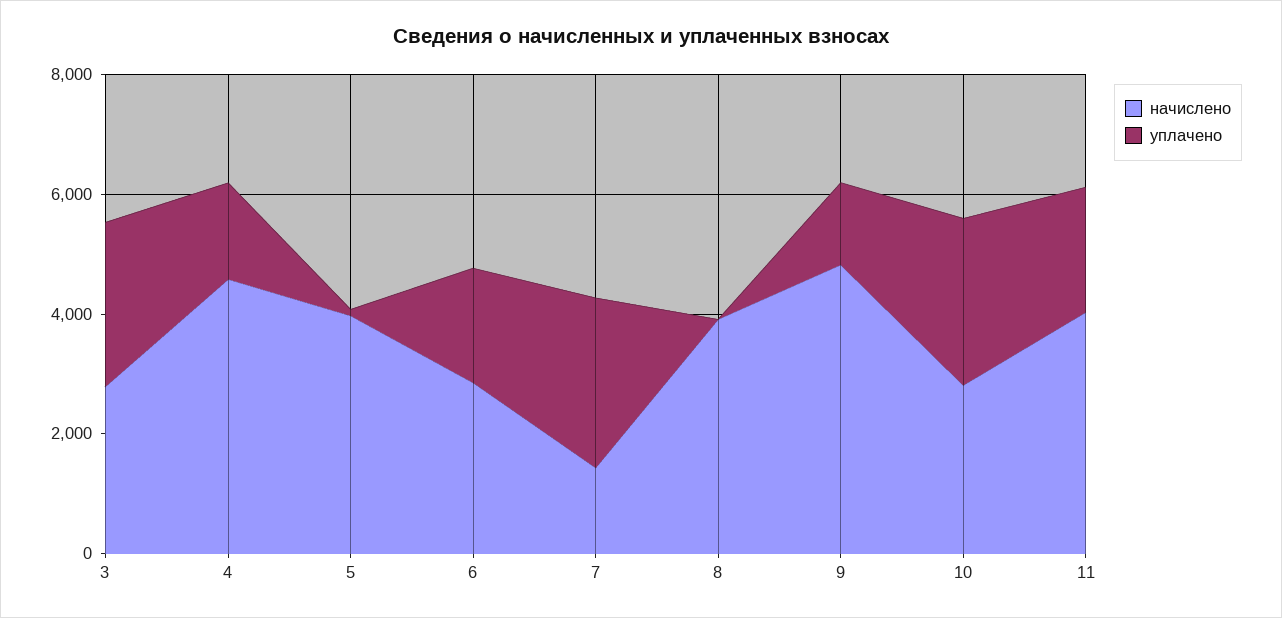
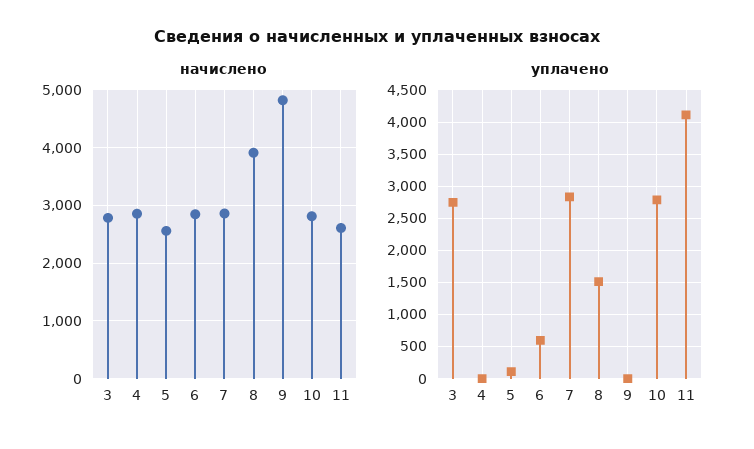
  {
    "начислено": {
      "3": 2800,
-     "4": 4500,
+     "4": 2800,
-     "5": 4000,
+     "5": 2600,
      "6": 2800,
-     "7": 1500,
+     "7": 2800,
      "8": 4000,
      "9": 4800,
      "10": 2800,
-     "11": 4000
+     "11": 2600
    },
    "уплачено": {
      "3": 2700,
-     "4": 1500,
+     "4": 0,
      "5": 100,
-     "6": 2000,
+     "6": 600,
      "7": 2800,
-     "8": 0,
+     "8": 1500,
-     "9": 1500,
+     "9": 0,
      "10": 2800,
-     "11": 2000
+     "11": 4100
    }
  }

